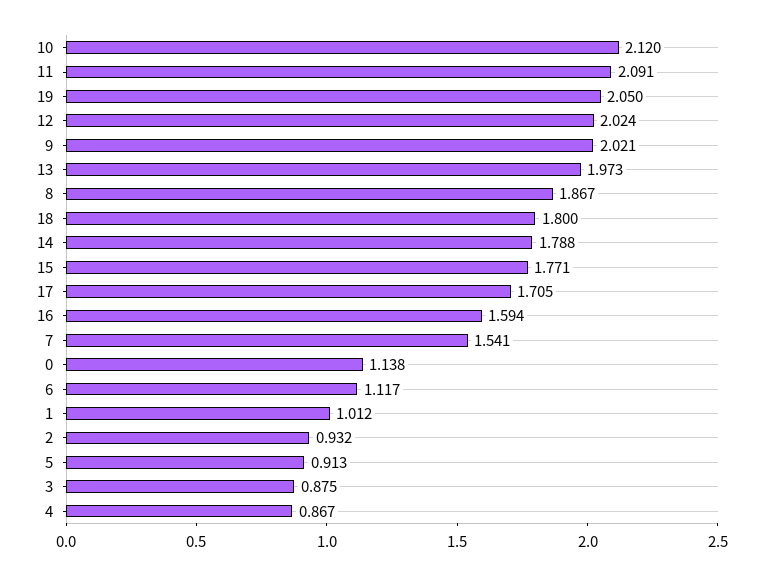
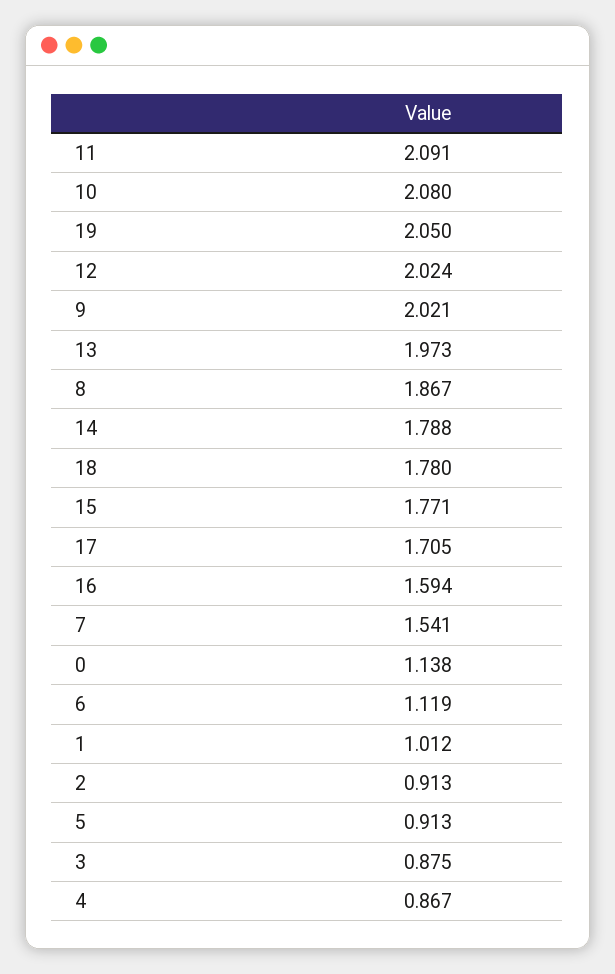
  {
-   "10": 2.12,
+   "10": 2.08,
    "11": 2.091,
    "19": 2.05,
    "12": 2.024,
    "9": 2.021,
    "13": 1.973,
    "8": 1.867,
-   "18": 1.8,
+   "18": 1.78,
    "14": 1.788,
    "15": 1.771,
    "17": 1.705,
    "16": 1.594,
    "7": 1.541,
    "0": 1.138,
-   "6": 1.117,
+   "6": 1.119,
    "1": 1.012,
-   "2": 0.932,
+   "2": 0.913,
    "5": 0.913,
    "3": 0.875,
    "4": 0.867
  }

